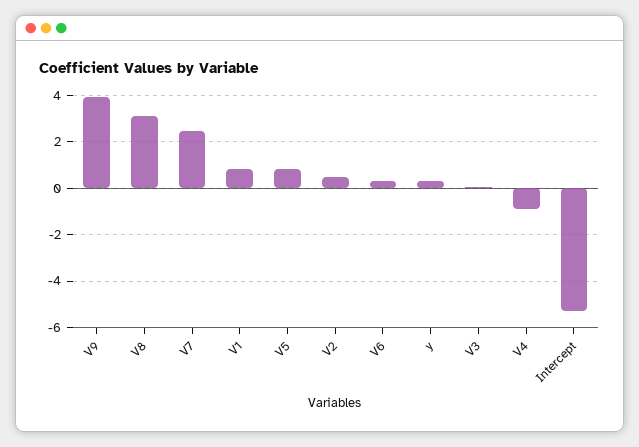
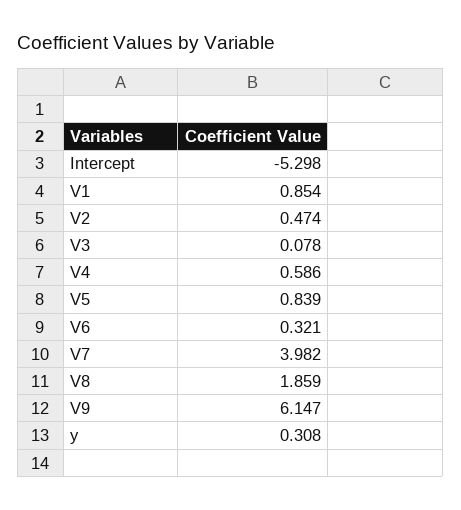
  {
-   "V9": 4,
+   "V9": 6.147,
-   "V8": 3,
+   "V8": 1.859,
-   "V7": 2.5,
+   "V7": 3.982,
    "V1": 0.854,
    "V5": 0.839,
    "V2": 0.474,
    "V6": 0.321,
    "y": 0.308,
    "V3": 0.078,
-   "V4": -1,
+   "V4": 0.586,
    "Intercept": -5.298
  }

